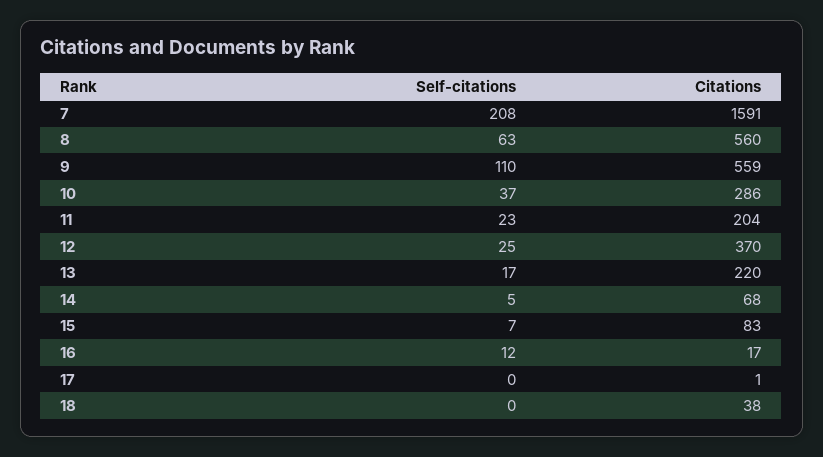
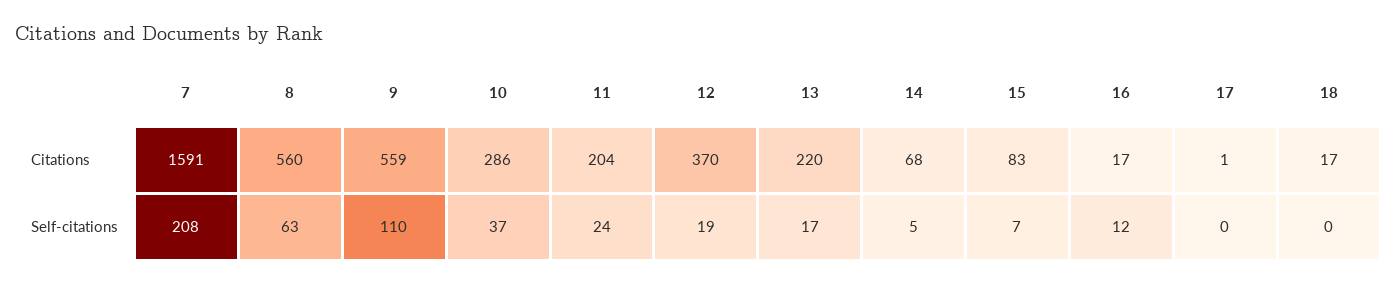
  {
    "Self-citations": {
      "7": 208,
      "8": 63,
      "9": 110,
      "10": 37,
-     "11": 23,
+     "11": 24,
-     "12": 25,
+     "12": 19,
      "13": 17,
      "14": 5,
      "15": 7,
      "16": 12,
      "17": 0,
      "18": 0
    },
    "Citations": {
      "7": 1591,
      "8": 560,
      "9": 559,
      "10": 286,
      "11": 204,
      "12": 370,
      "13": 220,
      "14": 68,
      "15": 83,
      "16": 17,
      "17": 1,
-     "18": 38
+     "18": 17
    }
  }

